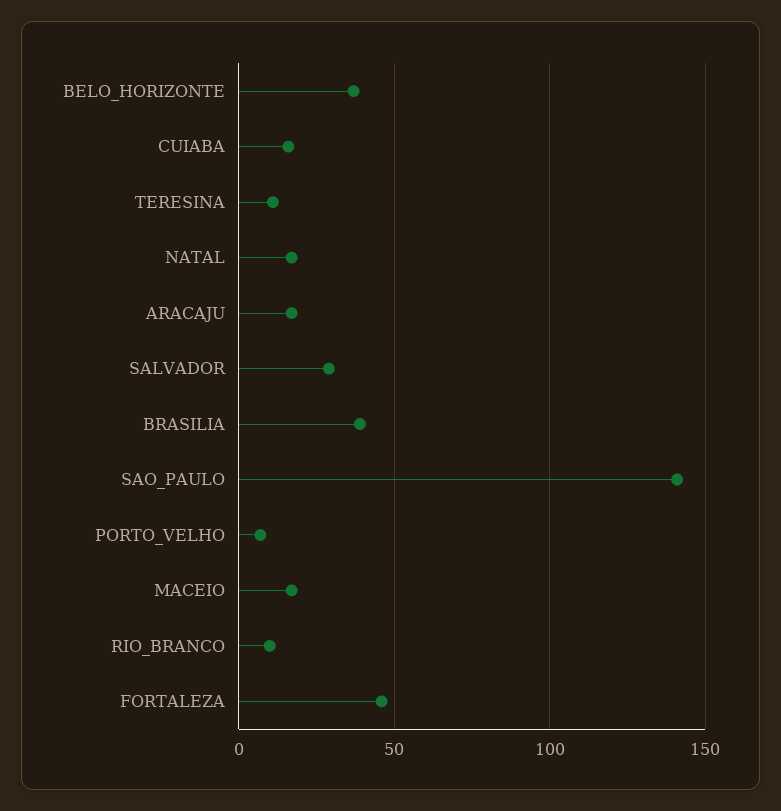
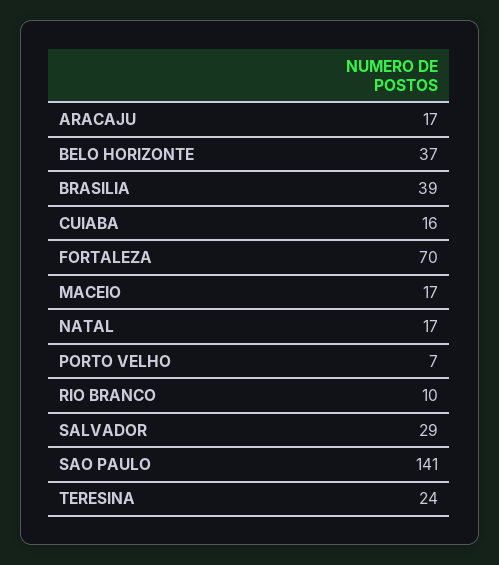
  {
    "BELO_HORIZONTE": 37,
    "CUIABA": 16,
-   "TERESINA": 10,
+   "TERESINA": 24,
    "NATAL": 17,
    "ARACAJU": 17,
    "SALVADOR": 29,
    "BRASILIA": 39,
    "SAO_PAULO": 141,
    "PORTO_VELHO": 7,
    "MACEIO": 17,
    "RIO_BRANCO": 10,
-   "FORTALEZA": 45
+   "FORTALEZA": 70
  }

